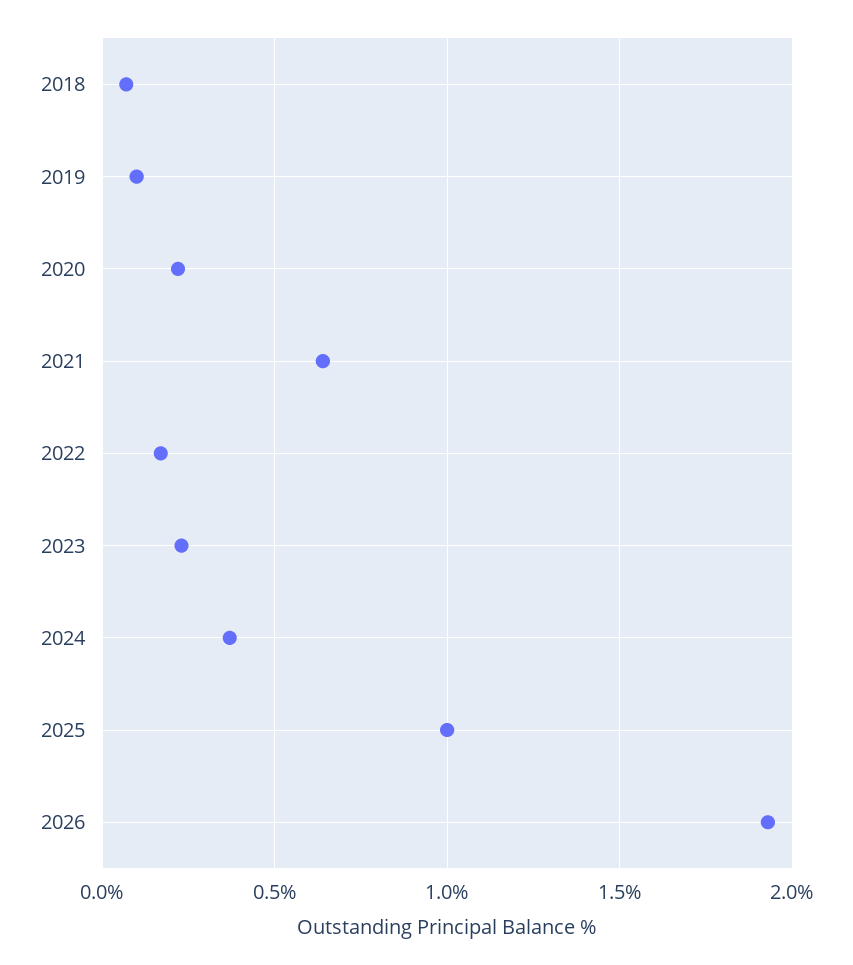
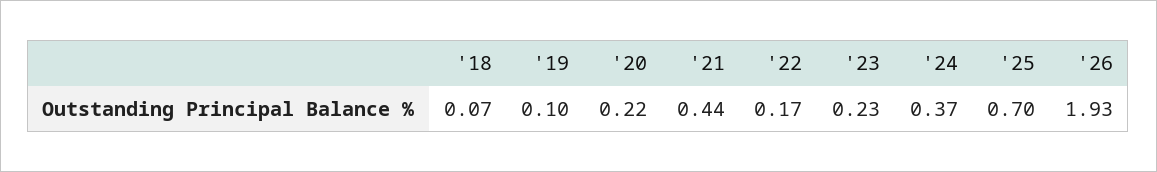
  {
    "2018": 0.07,
    "2019": 0.1,
    "2020": 0.22,
-   "2021": 0.65,
+   "2021": 0.44,
    "2022": 0.17,
    "2023": 0.23,
    "2024": 0.37,
-   "2025": 1,
+   "2025": 0.7,
    "2026": 1.93
  }

